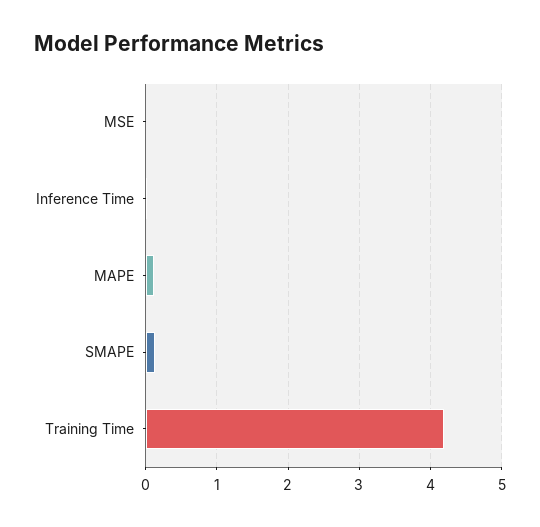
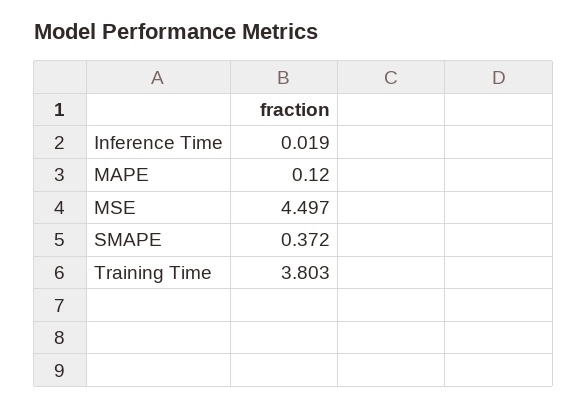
  {
-   "MSE": 0,
+   "MSE": 4.497,
    "Inference Time": 0.019,
    "MAPE": 0.12,
-   "SMAPE": 0.1,
+   "SMAPE": 0.372,
-   "Training Time": 4.2
+   "Training Time": 3.803
  }

